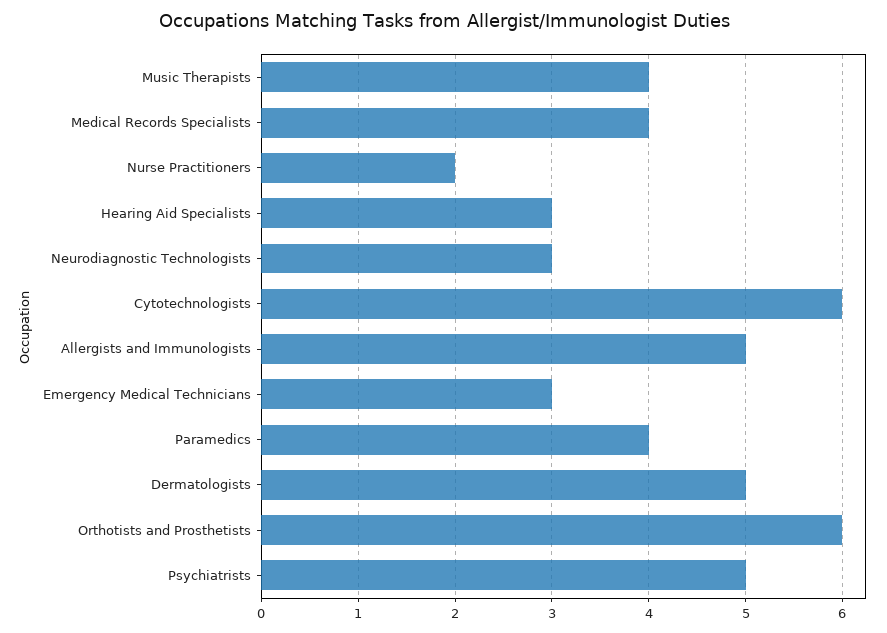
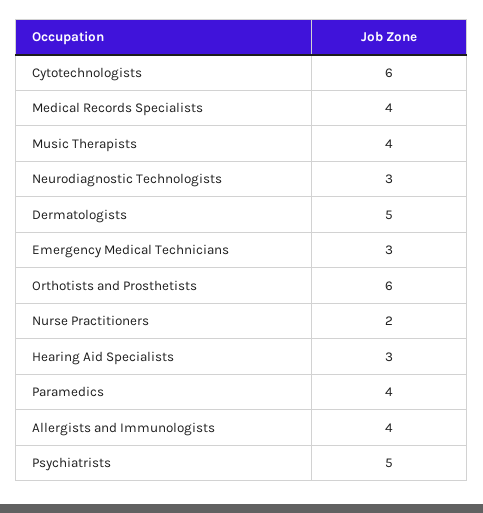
  {
    "Music Therapists": 4,
    "Medical Records Specialists": 4,
    "Nurse Practitioners": 2,
    "Hearing Aid Specialists": 3,
    "Neurodiagnostic Technologists": 3,
    "Cytotechnologists": 6,
-   "Allergists and Immunologists": 5,
+   "Allergists and Immunologists": 4,
    "Emergency Medical Technicians": 3,
    "Paramedics": 4,
    "Dermatologists": 5,
    "Orthotists and Prosthetists": 6,
    "Psychiatrists": 5
  }

